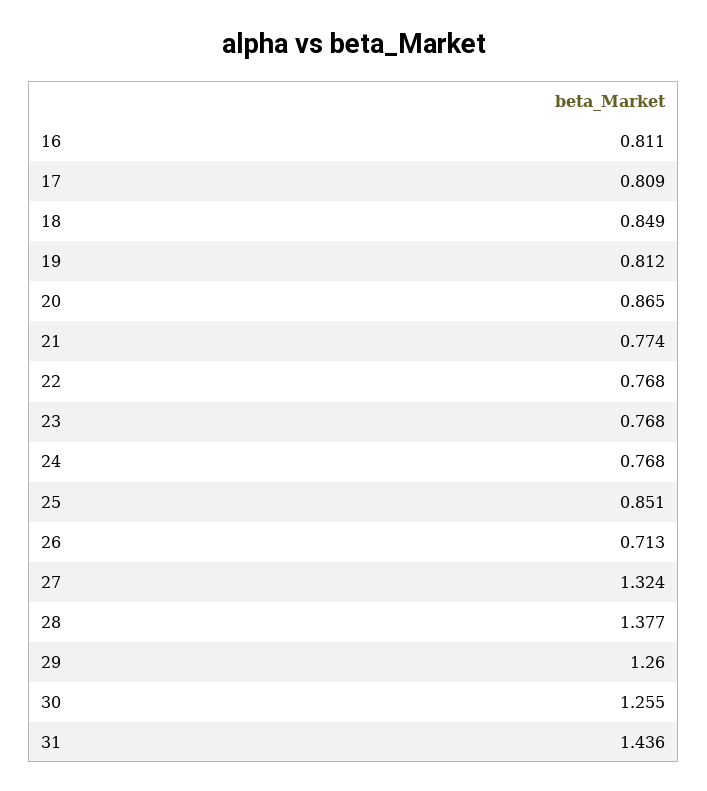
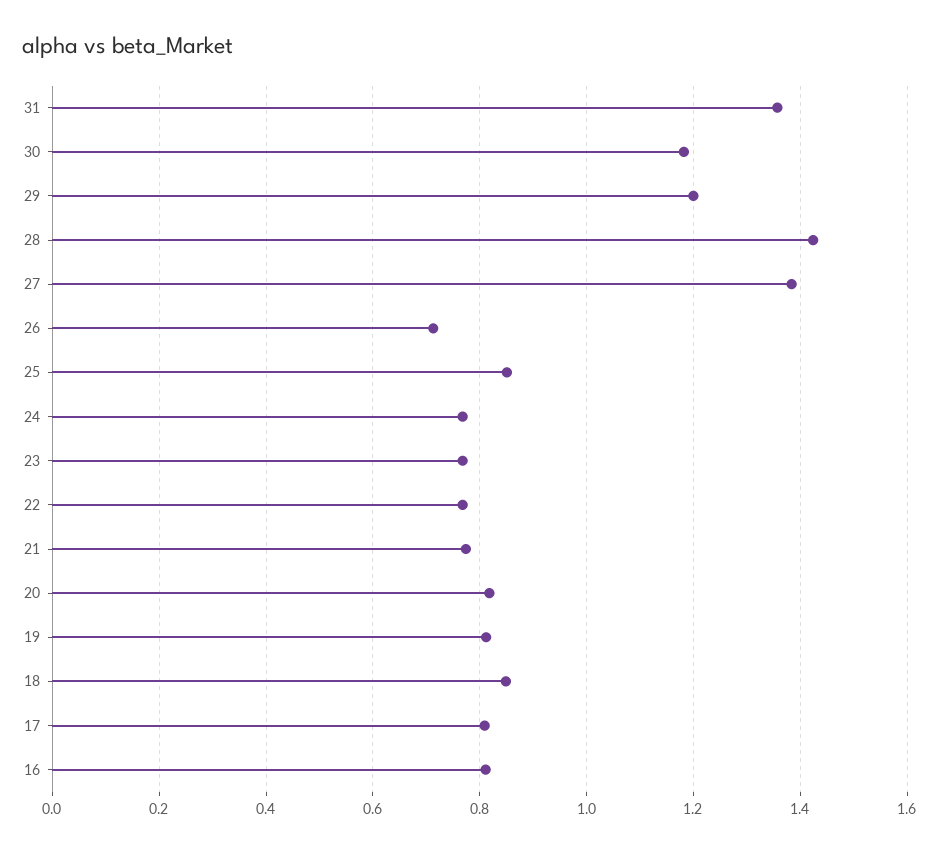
  {
    "16": 0.811,
    "17": 0.809,
    "18": 0.849,
    "19": 0.812,
-   "20": 0.865,
+   "20": 0.82,
    "21": 0.774,
    "22": 0.768,
    "23": 0.768,
    "24": 0.768,
    "25": 0.851,
    "26": 0.713,
-   "27": 1.324,
+   "27": 1.38,
-   "28": 1.377,
+   "28": 1.42,
-   "29": 1.26,
+   "29": 1.2,
-   "30": 1.255,
+   "30": 1.18,
-   "31": 1.436
+   "31": 1.36
  }

